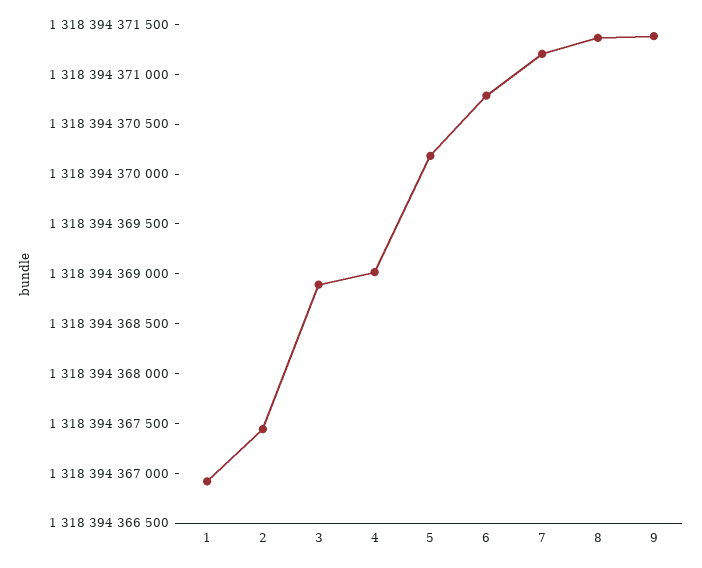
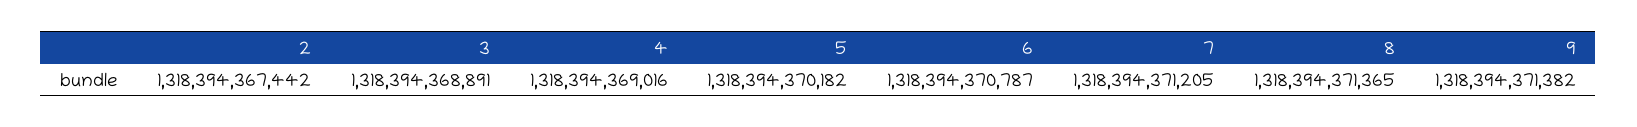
  {
-   "1": 1318394366900,
    "2": 1318394367442,
    "3": 1318394368891,
    "4": 1318394369016,
    "5": 1318394370182,
    "6": 1318394370787,
    "7": 1318394371205,
    "8": 1318394371365,
    "9": 1318394371382
  }

